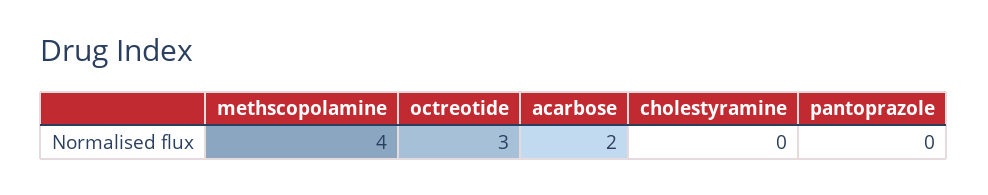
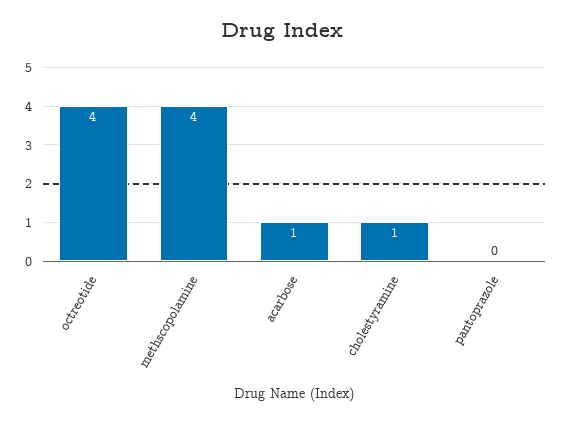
  {
    "methscopolamine": 4,
-   "octreotide": 3,
+   "octreotide": 4,
-   "acarbose": 2,
+   "acarbose": 1,
-   "cholestyramine": 0,
+   "cholestyramine": 1,
    "pantoprazole": 0
  }

